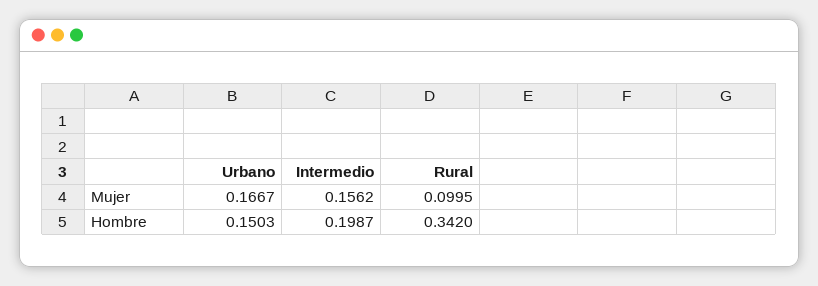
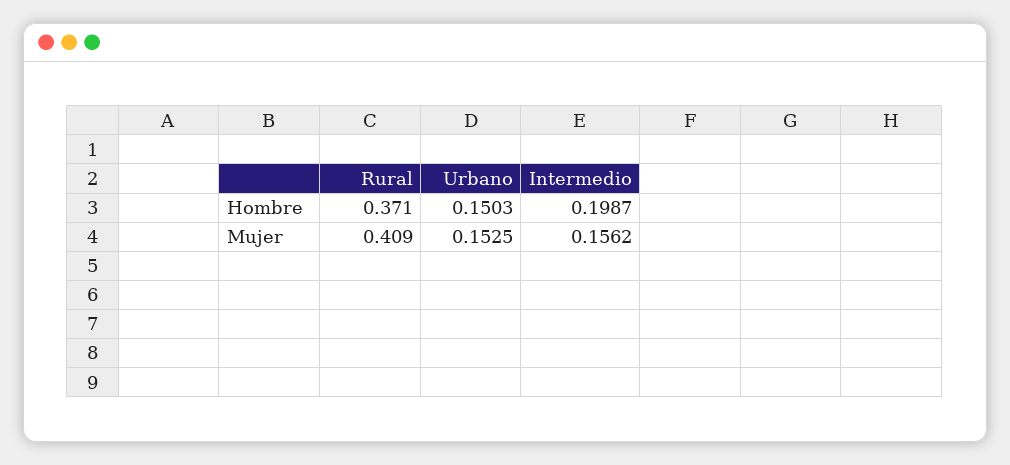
  {
    "Urbano": {
-     "Mujer": 0.1667,
+     "Mujer": 0.1525,
      "Hombre": 0.1503
    },
    "Intermedio": {
      "Mujer": 0.1562,
      "Hombre": 0.1987
    },
    "Rural": {
-     "Mujer": 0.0995,
+     "Mujer": 0.409,
-     "Hombre": 0.342
+     "Hombre": 0.371
    }
  }

